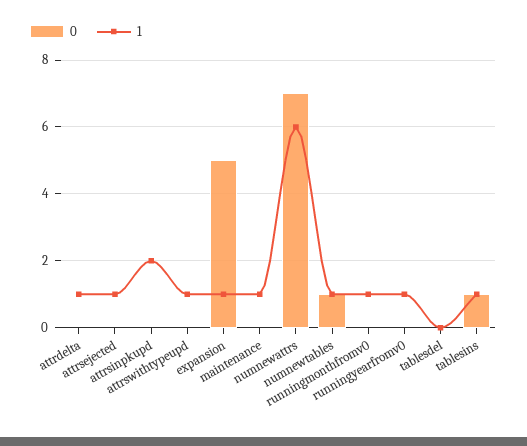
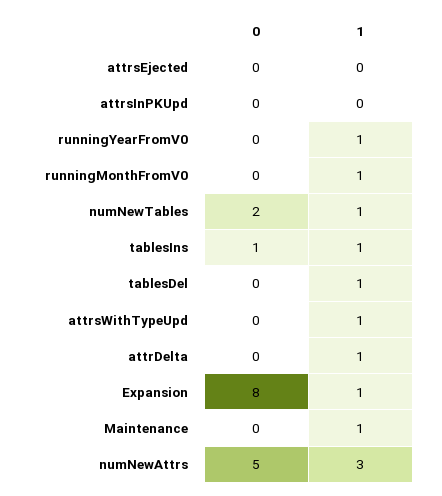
  {
    "0": {
      "attrdelta": 0,
      "attrsejected": 0,
      "attrsinpkupd": 0,
      "attrswithtypeupd": 0,
-     "expansion": 5,
+     "expansion": 8,
      "maintenance": 0,
-     "numnewattrs": 7,
+     "numnewattrs": 5,
-     "numnewtables": 1,
+     "numnewtables": 2,
      "runningmonthfromv0": 0,
      "runningyearfromv0": 0,
      "tablesdel": 0,
      "tablesins": 1
    },
    "1": {
      "attrdelta": 1,
-     "attrsejected": 1,
+     "attrsejected": 0,
-     "attrsinpkupd": 2,
+     "attrsinpkupd": 0,
      "attrswithtypeupd": 1,
      "expansion": 1,
      "maintenance": 1,
-     "numnewattrs": 6,
+     "numnewattrs": 3,
      "numnewtables": 1,
      "runningmonthfromv0": 1,
      "runningyearfromv0": 1,
-     "tablesdel": 0,
+     "tablesdel": 1,
      "tablesins": 1
    }
  }

